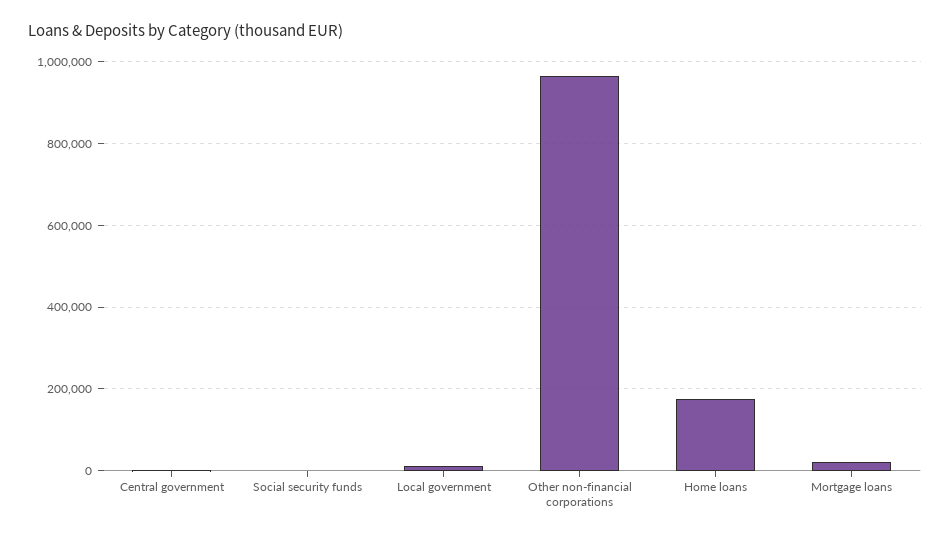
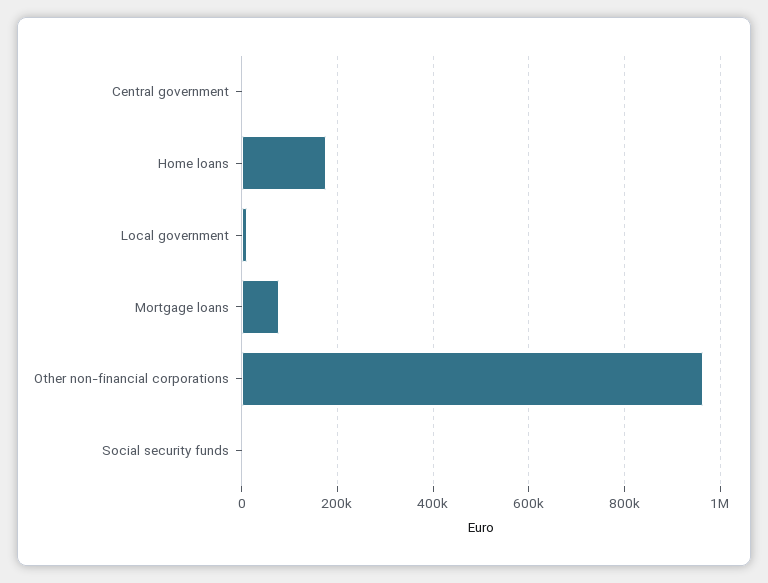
  {
    "Central government": 0,
    "Social security funds": 0,
    "Local government": 20000,
    "Other non-financial corporations": 960000,
    "Home loans": 180000,
-   "Mortgage loans": 20000
+   "Mortgage loans": 80000
  }

